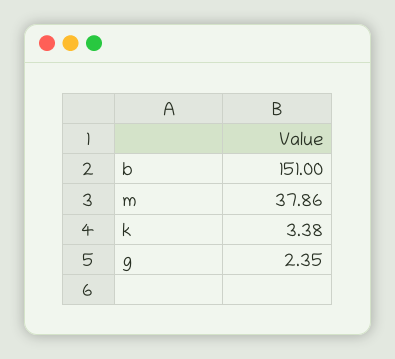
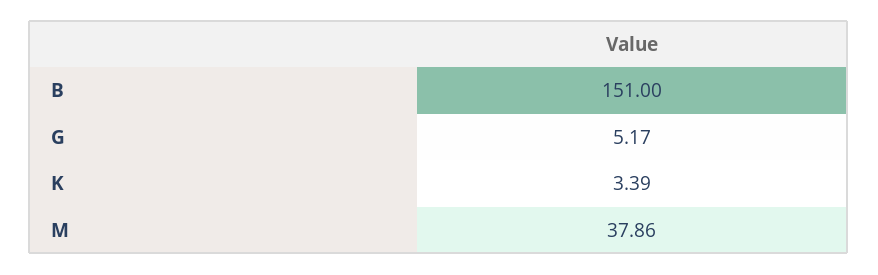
  {
    "b": 151,
    "m": 37.86,
-   "k": 3.38,
+   "k": 3.39,
-   "g": 2.35
+   "g": 5.17
  }

